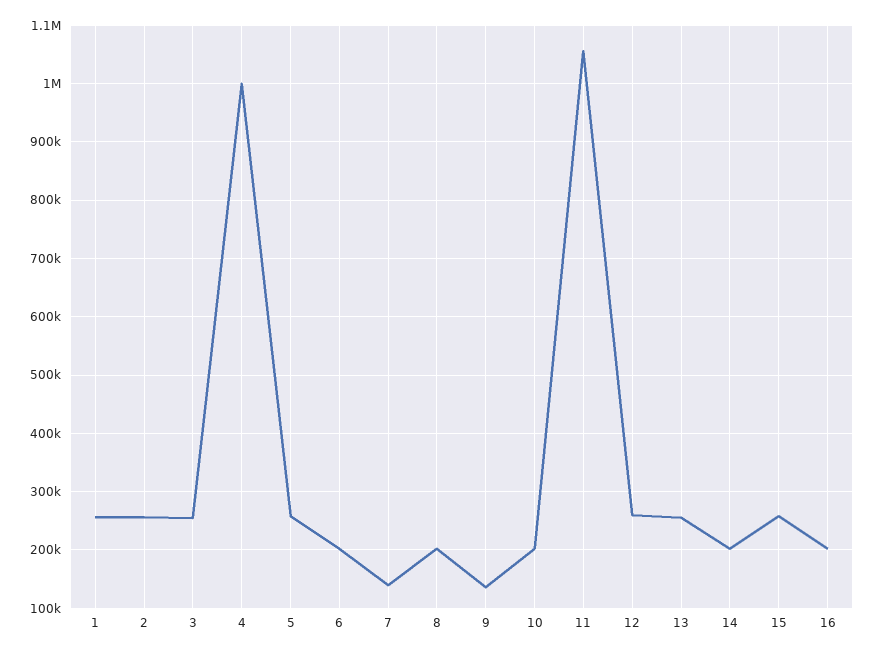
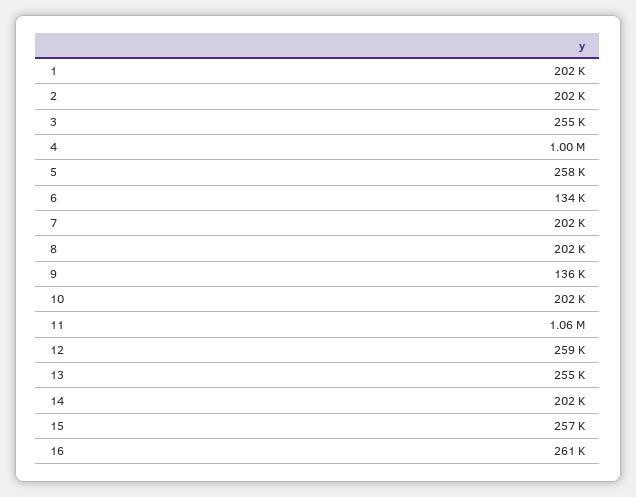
  {
-   "1": 260000,
+   "1": 202000,
-   "2": 260000,
+   "2": 202000,
    "3": 255000,
    "4": 1000000,
    "5": 258000,
-   "6": 200000,
+   "6": 134000,
-   "7": 140000,
+   "7": 202000,
    "8": 202000,
    "9": 136000,
    "10": 202000,
    "11": 1060000,
    "12": 259000,
    "13": 255000,
    "14": 202000,
    "15": 257000,
-   "16": 200000
+   "16": 261000
  }

